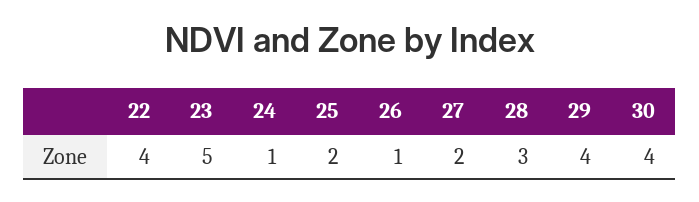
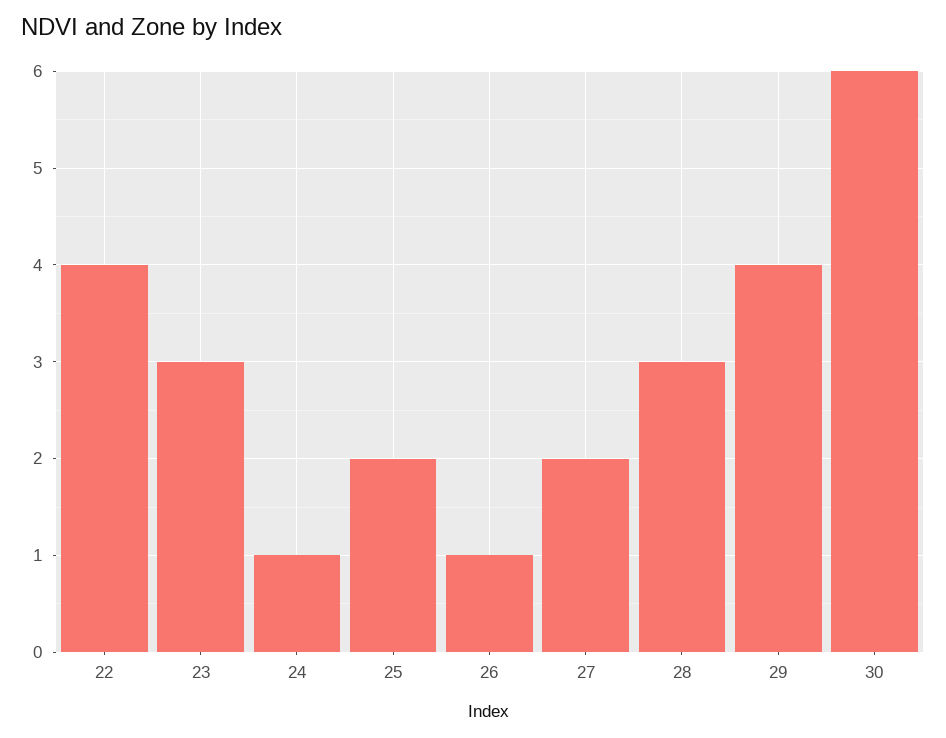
  {
    "22": 4,
-   "23": 5,
+   "23": 3,
    "24": 1,
    "25": 2,
    "26": 1,
    "27": 2,
    "28": 3,
    "29": 4,
-   "30": 4
+   "30": 6
  }

